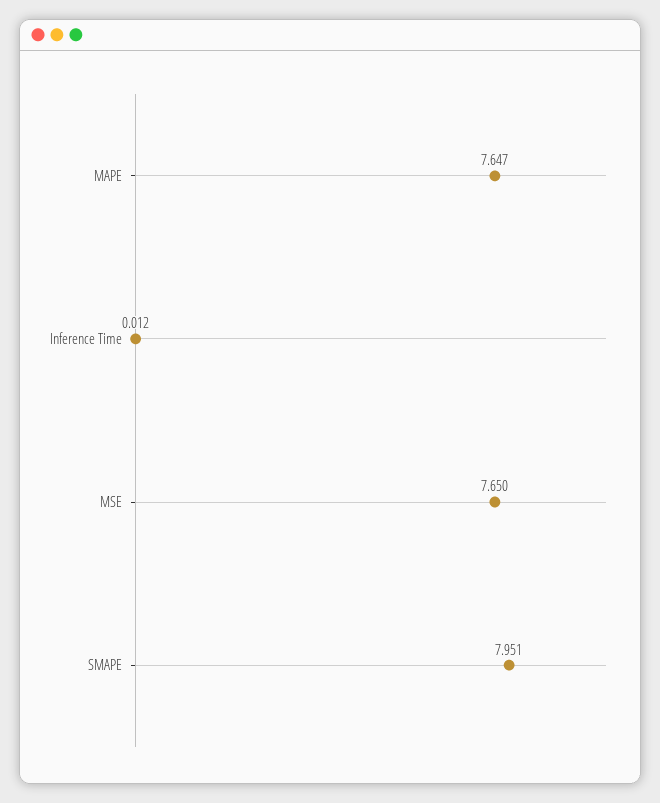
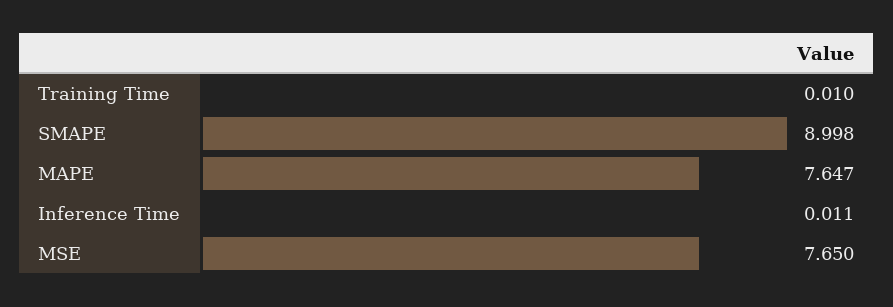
  {
    "MAPE": 7.647,
-   "Inference Time": 0.012,
+   "Inference Time": 0.011,
    "MSE": 7.65,
-   "SMAPE": 7.951
+   "SMAPE": 8.998,
+   "Training Time": 0.01
  }

